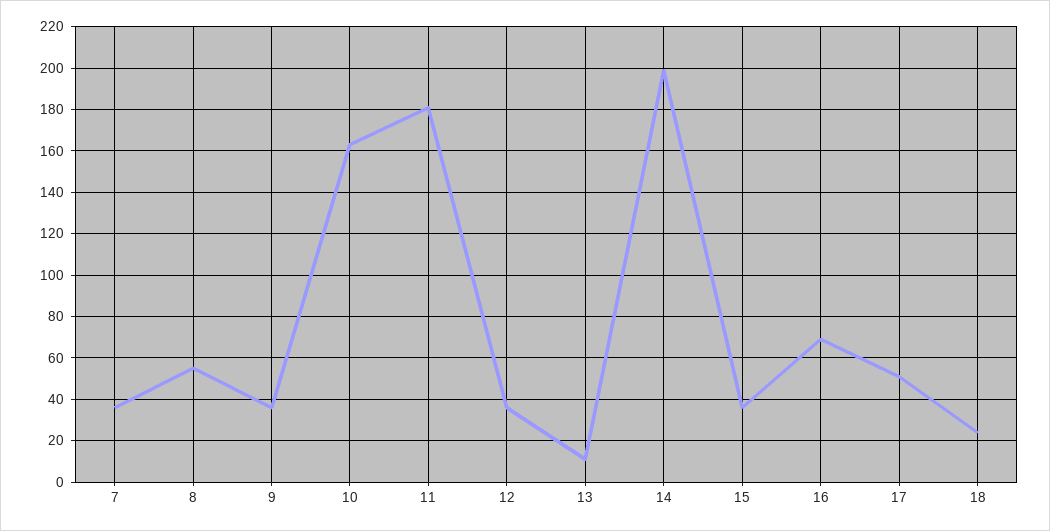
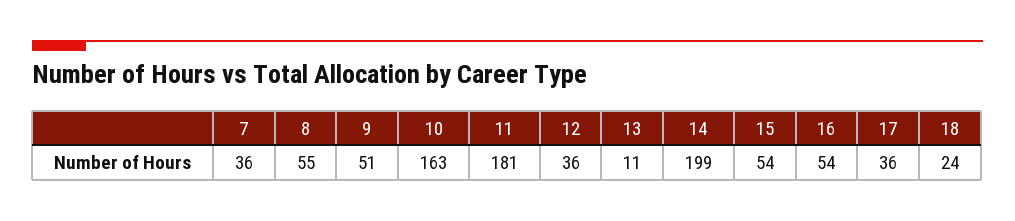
  {
    "7": 36,
    "8": 55,
-   "9": 35,
+   "9": 51,
    "10": 163,
    "11": 181,
    "12": 36,
    "13": 11,
    "14": 199,
-   "15": 35,
+   "15": 54,
-   "16": 70,
+   "16": 54,
-   "17": 50,
+   "17": 36,
    "18": 24
  }

